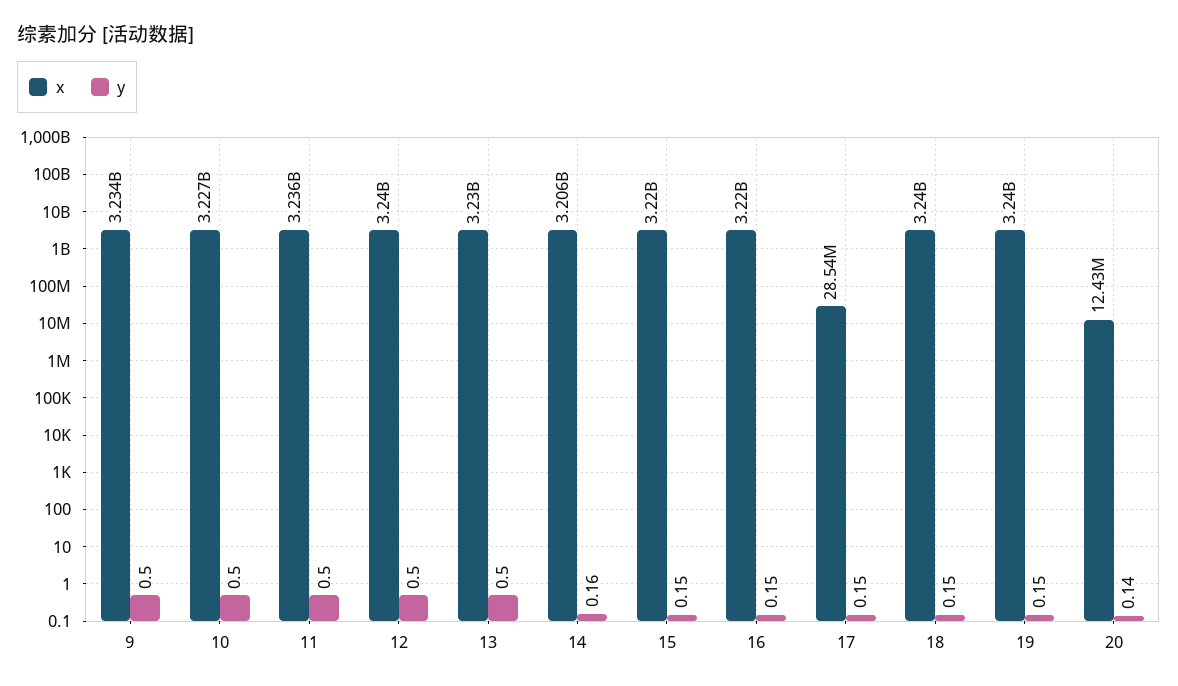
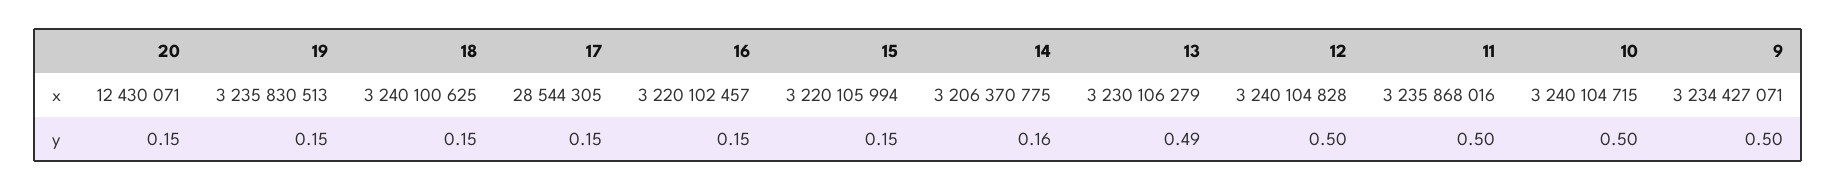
  {
    "x": {
      "9": 3234427071,
-     "10": 3227000000,
+     "10": 3240104715,
      "11": 3235868016,
      "12": 3240104828,
      "13": 3230106279,
      "14": 3206370775,
      "15": 3220105994,
      "16": 3220102457,
      "17": 28544305,
      "18": 3240100625,
-     "19": 3240000000,
+     "19": 3235830513,
      "20": 12430071
    },
    "y": {
      "9": 0.5,
      "10": 0.5,
      "11": 0.5,
      "12": 0.5,
-     "13": 0.5,
+     "13": 0.49,
      "14": 0.16,
      "15": 0.15,
      "16": 0.15,
      "17": 0.15,
      "18": 0.15,
      "19": 0.15,
-     "20": 0.14
+     "20": 0.15
    }
  }

